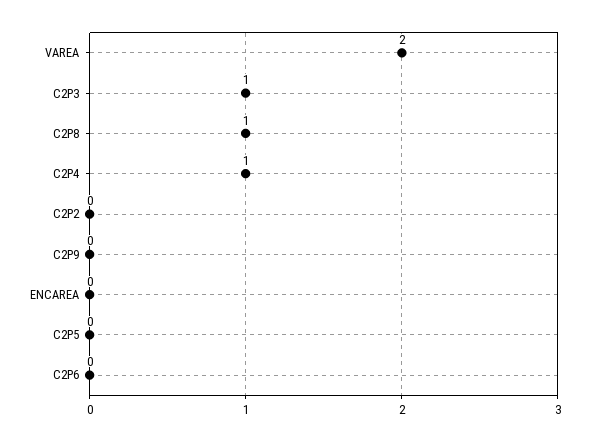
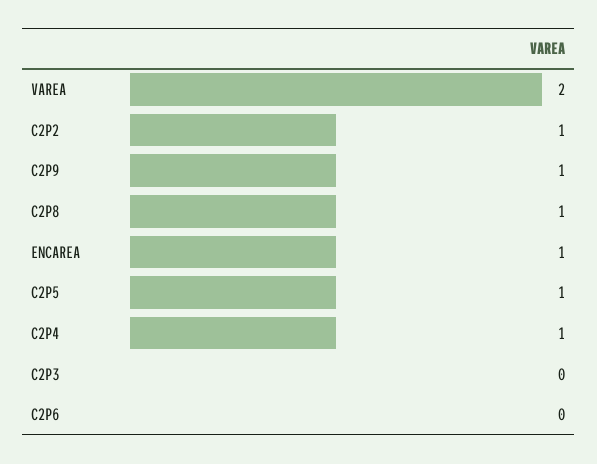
  {
    "VAREA": 2,
-   "C2P3": 1,
+   "C2P3": 0,
    "C2P8": 1,
    "C2P4": 1,
-   "C2P2": 0,
+   "C2P2": 1,
-   "C2P9": 0,
+   "C2P9": 1,
-   "ENCAREA": 0,
+   "ENCAREA": 1,
-   "C2P5": 0,
+   "C2P5": 1,
    "C2P6": 0
  }

